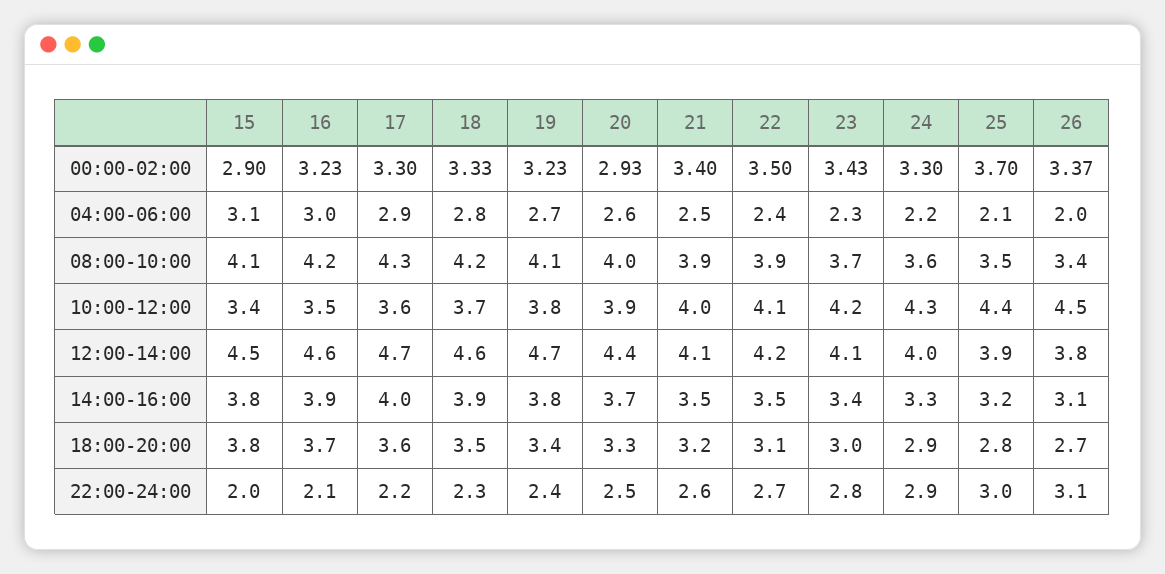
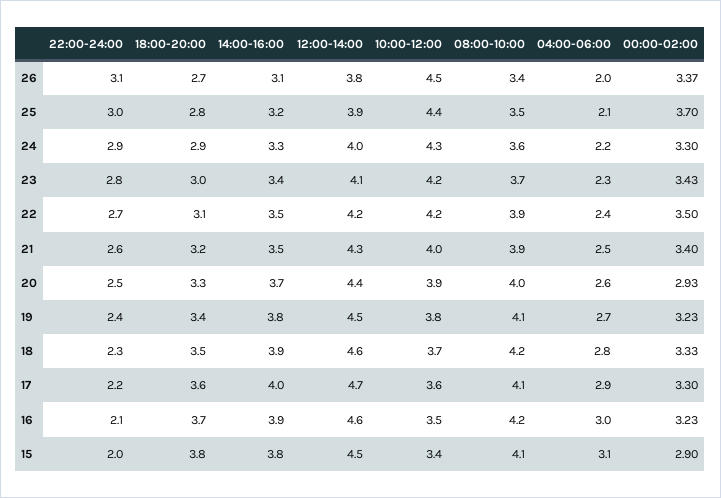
  {
    "15": {
      "00:00-02:00": 2.9,
      "04:00-06:00": 3.1,
      "08:00-10:00": 4.1,
      "10:00-12:00": 3.4,
      "12:00-14:00": 4.5,
      "14:00-16:00": 3.8,
      "18:00-20:00": 3.8,
      "22:00-24:00": 2
    },
    "16": {
      "00:00-02:00": 3.23,
      "04:00-06:00": 3,
      "08:00-10:00": 4.2,
      "10:00-12:00": 3.5,
      "12:00-14:00": 4.6,
      "14:00-16:00": 3.9,
      "18:00-20:00": 3.7,
      "22:00-24:00": 2.1
    },
    "17": {
      "00:00-02:00": 3.3,
      "04:00-06:00": 2.9,
-     "08:00-10:00": 4.3,
+     "08:00-10:00": 4.1,
      "10:00-12:00": 3.6,
      "12:00-14:00": 4.7,
      "14:00-16:00": 4,
      "18:00-20:00": 3.6,
      "22:00-24:00": 2.2
    },
    "18": {
      "00:00-02:00": 3.33,
      "04:00-06:00": 2.8,
      "08:00-10:00": 4.2,
      "10:00-12:00": 3.7,
      "12:00-14:00": 4.6,
      "14:00-16:00": 3.9,
      "18:00-20:00": 3.5,
      "22:00-24:00": 2.3
    },
    "19": {
      "00:00-02:00": 3.23,
      "04:00-06:00": 2.7,
      "08:00-10:00": 4.1,
      "10:00-12:00": 3.8,
-     "12:00-14:00": 4.7,
+     "12:00-14:00": 4.5,
      "14:00-16:00": 3.8,
      "18:00-20:00": 3.4,
      "22:00-24:00": 2.4
    },
    "20": {
      "00:00-02:00": 2.93,
      "04:00-06:00": 2.6,
      "08:00-10:00": 4,
      "10:00-12:00": 3.9,
      "12:00-14:00": 4.4,
      "14:00-16:00": 3.7,
      "18:00-20:00": 3.3,
      "22:00-24:00": 2.5
    },
    "21": {
      "00:00-02:00": 3.4,
      "04:00-06:00": 2.5,
      "08:00-10:00": 3.9,
      "10:00-12:00": 4,
-     "12:00-14:00": 4.1,
+     "12:00-14:00": 4.3,
      "14:00-16:00": 3.5,
      "18:00-20:00": 3.2,
      "22:00-24:00": 2.6
    },
    "22": {
      "00:00-02:00": 3.5,
      "04:00-06:00": 2.4,
      "08:00-10:00": 3.9,
-     "10:00-12:00": 4.1,
+     "10:00-12:00": 4.2,
      "12:00-14:00": 4.2,
      "14:00-16:00": 3.5,
      "18:00-20:00": 3.1,
      "22:00-24:00": 2.7
    },
    "23": {
      "00:00-02:00": 3.43,
      "04:00-06:00": 2.3,
      "08:00-10:00": 3.7,
      "10:00-12:00": 4.2,
      "12:00-14:00": 4.1,
      "14:00-16:00": 3.4,
      "18:00-20:00": 3,
      "22:00-24:00": 2.8
    },
    "24": {
      "00:00-02:00": 3.3,
      "04:00-06:00": 2.2,
      "08:00-10:00": 3.6,
      "10:00-12:00": 4.3,
      "12:00-14:00": 4,
      "14:00-16:00": 3.3,
      "18:00-20:00": 2.9,
      "22:00-24:00": 2.9
    },
    "25": {
      "00:00-02:00": 3.7,
      "04:00-06:00": 2.1,
      "08:00-10:00": 3.5,
      "10:00-12:00": 4.4,
      "12:00-14:00": 3.9,
      "14:00-16:00": 3.2,
      "18:00-20:00": 2.8,
      "22:00-24:00": 3
    },
    "26": {
      "00:00-02:00": 3.37,
      "04:00-06:00": 2,
      "08:00-10:00": 3.4,
      "10:00-12:00": 4.5,
      "12:00-14:00": 3.8,
      "14:00-16:00": 3.1,
      "18:00-20:00": 2.7,
      "22:00-24:00": 3.1
    }
  }

